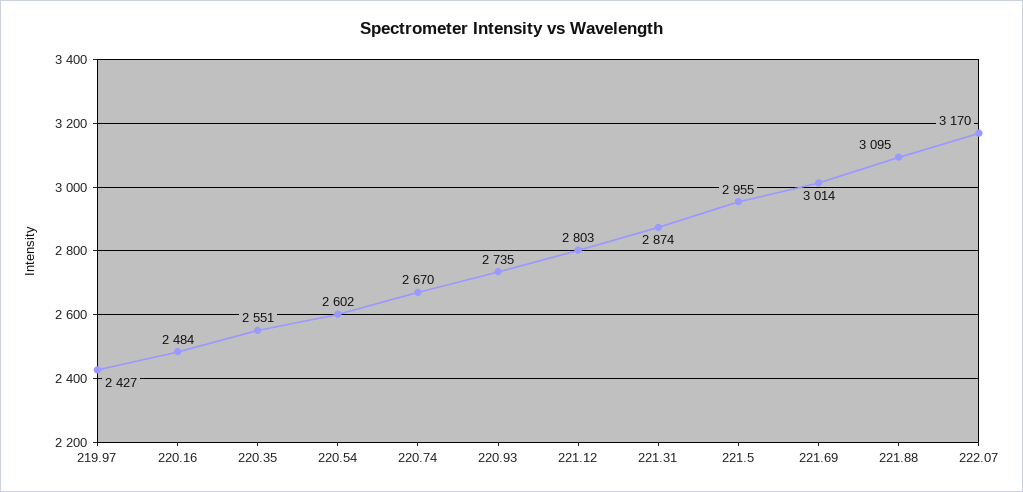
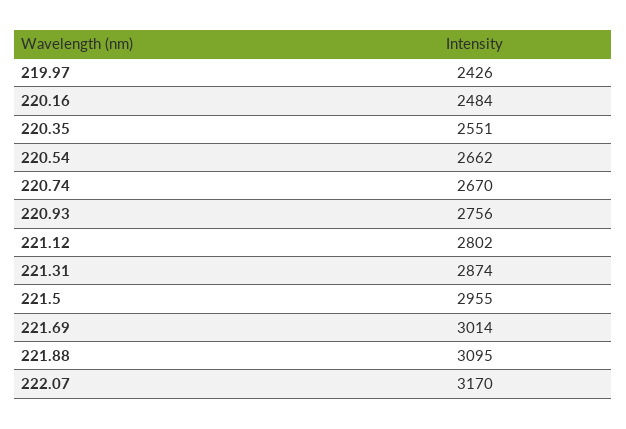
  {
-   "219.97": 2427,
+   "219.97": 2426,
    "220.16": 2484,
    "220.35": 2551,
-   "220.54": 2602,
+   "220.54": 2662,
    "220.74": 2670,
-   "220.93": 2735,
+   "220.93": 2756,
-   "221.12": 2803,
+   "221.12": 2802,
    "221.31": 2874,
    "221.5": 2955,
    "221.69": 3014,
    "221.88": 3095,
    "222.07": 3170
  }

